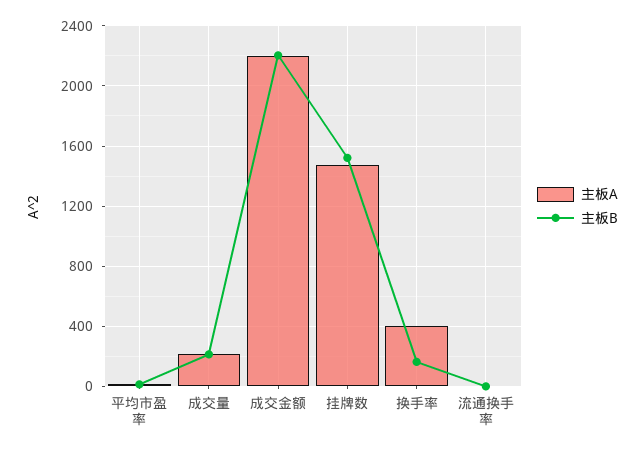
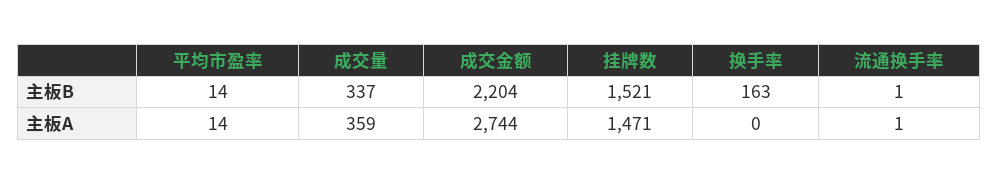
  {
    "主板A": {
      "平均市盈率": 14,
-     "成交量": 200,
+     "成交量": 359,
-     "成交金额": 2200,
+     "成交金额": 2744,
      "挂牌数": 1471,
-     "换手率": 400,
+     "换手率": 0,
      "流通换手率": 1
    },
    "主板B": {
      "平均市盈率": 14,
-     "成交量": 200,
+     "成交量": 337,
      "成交金额": 2204,
      "挂牌数": 1521,
      "换手率": 163,
      "流通换手率": 1
    }
  }

